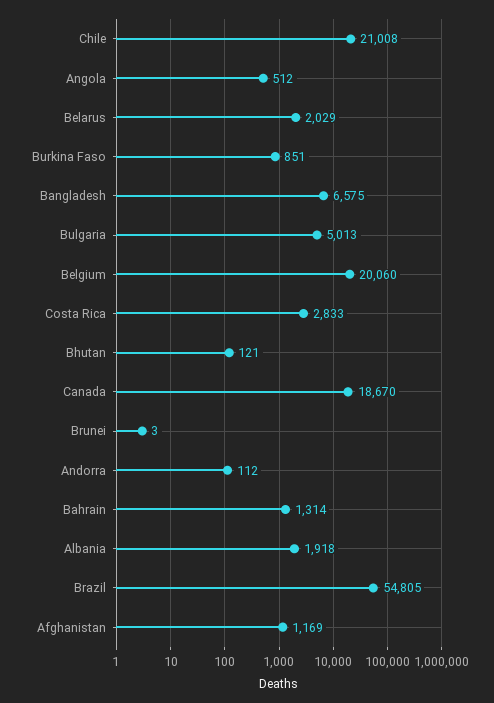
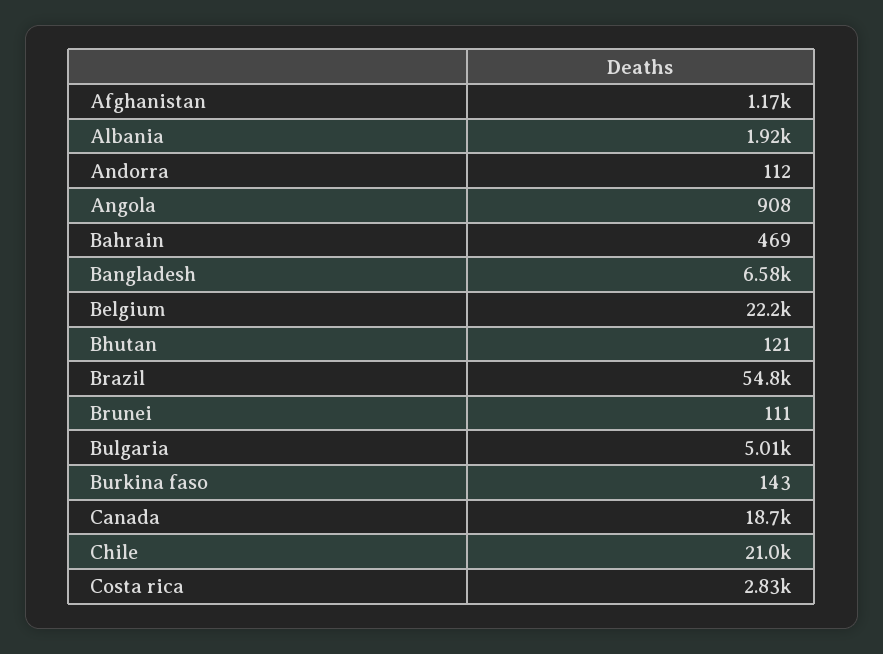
  {
    "Chile": 21008,
-   "Angola": 512,
+   "Angola": 908,
-   "Belarus": 2029,
-   "Burkina Faso": 851,
+   "Burkina Faso": 143,
    "Bangladesh": 6575,
    "Bulgaria": 5013,
-   "Belgium": 20060,
+   "Belgium": 22200,
    "Costa Rica": 2833,
    "Bhutan": 121,
    "Canada": 18670,
-   "Brunei": 3,
+   "Brunei": 111,
    "Andorra": 112,
-   "Bahrain": 1314,
+   "Bahrain": 469,
    "Albania": 1918,
    "Brazil": 54805,
    "Afghanistan": 1169
  }

